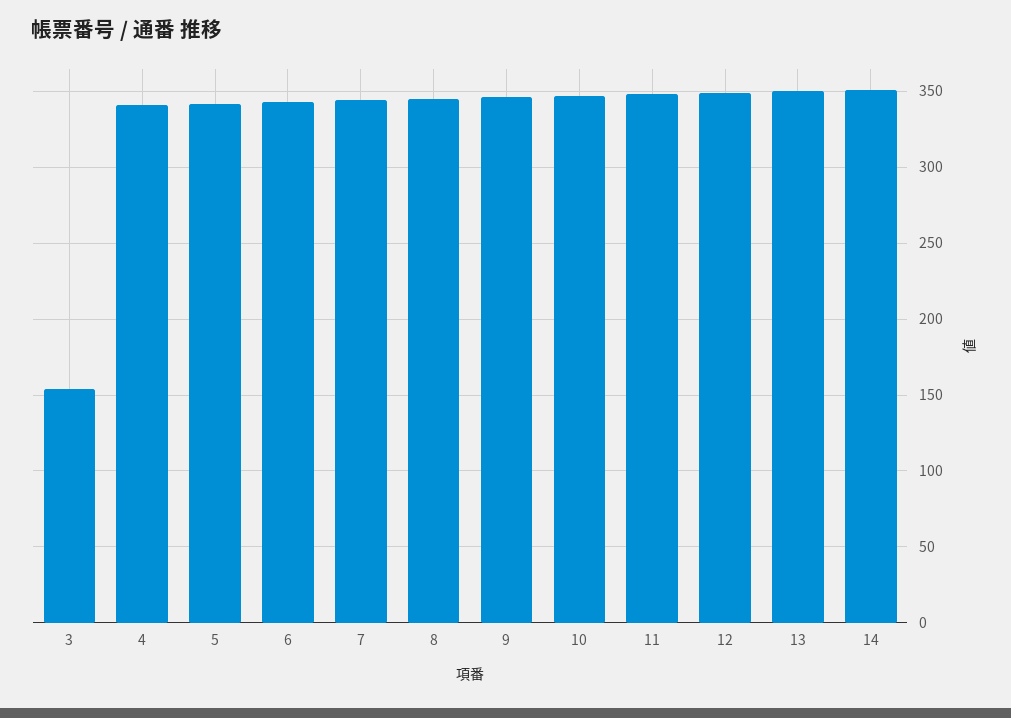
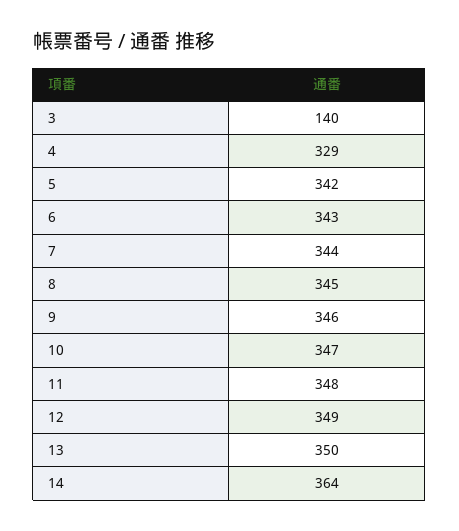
  {
-   "3": 155,
+   "3": 140,
-   "4": 340,
+   "4": 329,
    "5": 342,
    "6": 343,
    "7": 344,
    "8": 345,
    "9": 346,
    "10": 347,
    "11": 348,
    "12": 349,
    "13": 350,
-   "14": 350
+   "14": 364
  }

